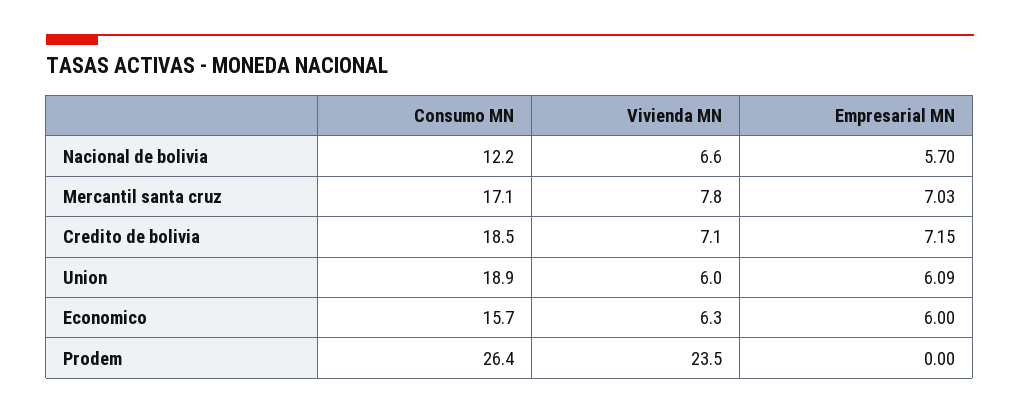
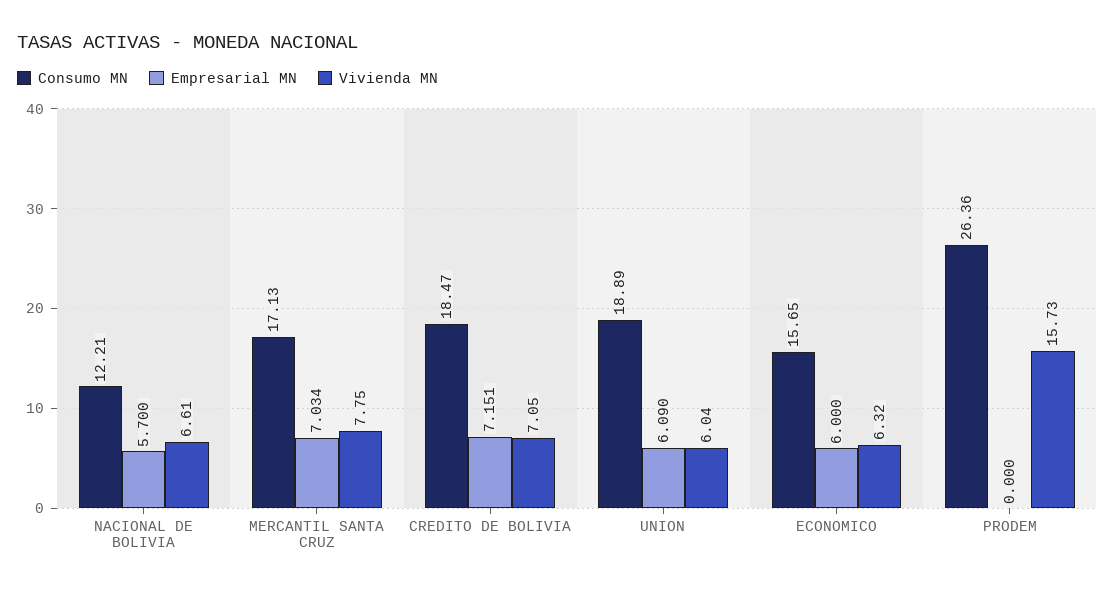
  {
    "Consumo MN": {
      "Nacional de bolivia": 12.21,
      "Mercantil santa cruz": 17.13,
      "Credito de bolivia": 18.47,
      "Union": 18.89,
      "Economico": 15.65,
      "Prodem": 26.36
    },
    "Vivienda MN": {
      "Nacional de bolivia": 6.61,
      "Mercantil santa cruz": 7.75,
      "Credito de bolivia": 7.05,
      "Union": 6.04,
      "Economico": 6.32,
-     "Prodem": 23.5
+     "Prodem": 15.73
    },
    "Empresarial MN": {
      "Nacional de bolivia": 5.7,
      "Mercantil santa cruz": 7.034,
      "Credito de bolivia": 7.151,
      "Union": 6.09,
      "Economico": 6,
      "Prodem": 0
    }
  }

